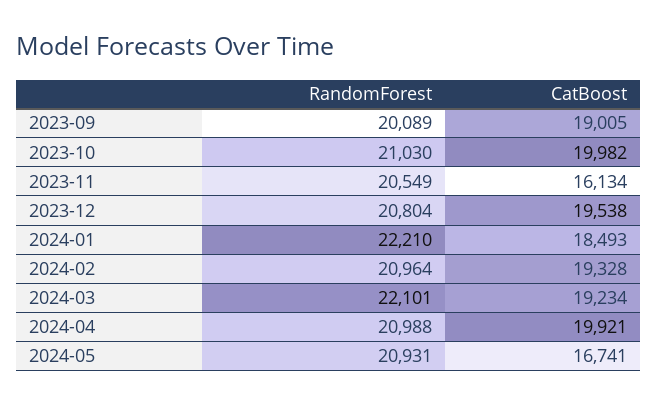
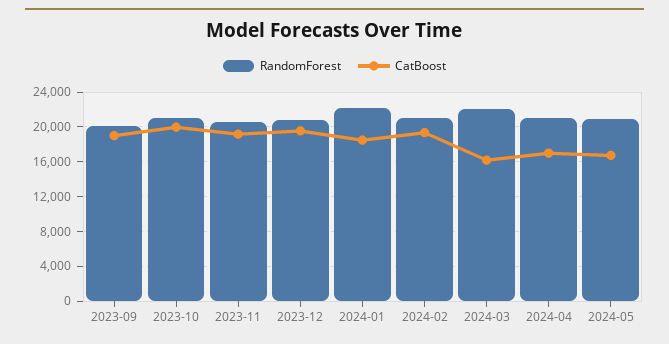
  {
    "RandomForest": {
      "2023-09": 20089,
      "2023-10": 21030,
      "2023-11": 20549,
      "2023-12": 20804,
      "2024-01": 22210,
      "2024-02": 20964,
      "2024-03": 22101,
      "2024-04": 20988,
      "2024-05": 20931
    },
    "CatBoost": {
      "2023-09": 19005,
      "2023-10": 19982,
-     "2023-11": 16134,
+     "2023-11": 19000,
      "2023-12": 19538,
      "2024-01": 18493,
      "2024-02": 19328,
-     "2024-03": 19234,
+     "2024-03": 16000,
-     "2024-04": 19921,
+     "2024-04": 17000,
      "2024-05": 16741
    }
  }

